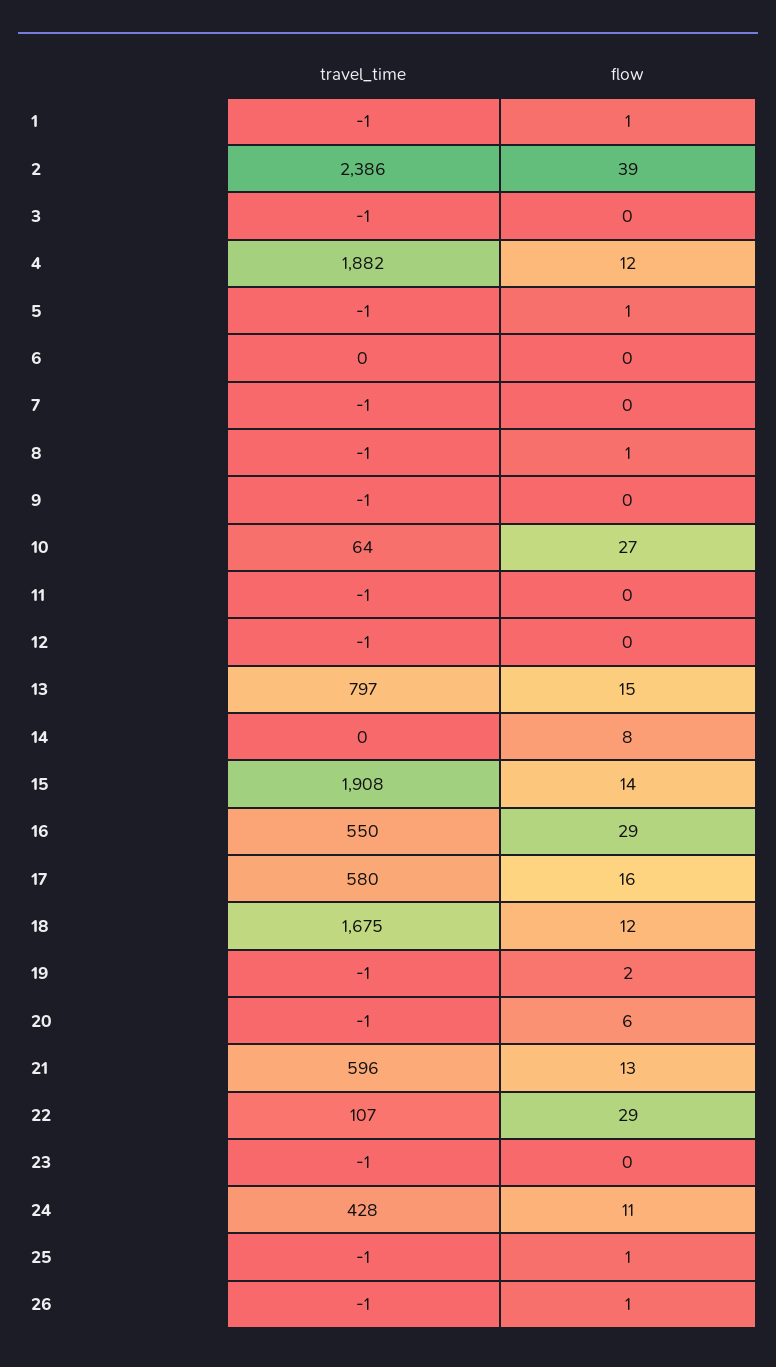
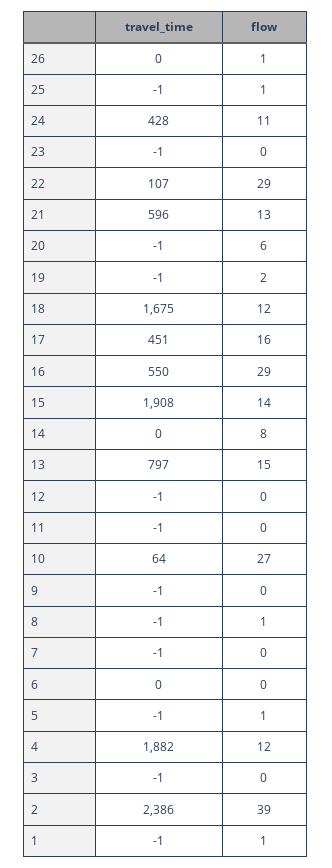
  {
    "travel_time": {
      "1": -1,
      "2": 2386,
      "3": -1,
      "4": 1882,
      "5": -1,
      "6": 0,
      "7": -1,
      "8": -1,
      "9": -1,
      "10": 64,
      "11": -1,
      "12": -1,
      "13": 797,
      "14": 0,
      "15": 1908,
      "16": 550,
-     "17": 580,
+     "17": 451,
      "18": 1675,
      "19": -1,
      "20": -1,
      "21": 596,
      "22": 107,
      "23": -1,
      "24": 428,
      "25": -1,
-     "26": -1
+     "26": 0
    },
    "flow": {
      "1": 1,
      "2": 39,
      "3": 0,
      "4": 12,
      "5": 1,
      "6": 0,
      "7": 0,
      "8": 1,
      "9": 0,
      "10": 27,
      "11": 0,
      "12": 0,
      "13": 15,
      "14": 8,
      "15": 14,
      "16": 29,
      "17": 16,
      "18": 12,
      "19": 2,
      "20": 6,
      "21": 13,
      "22": 29,
      "23": 0,
      "24": 11,
      "25": 1,
      "26": 1
    }
  }

